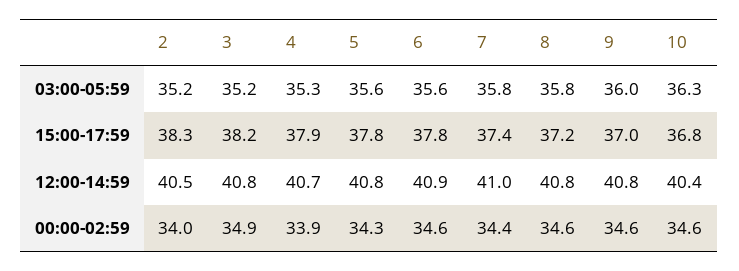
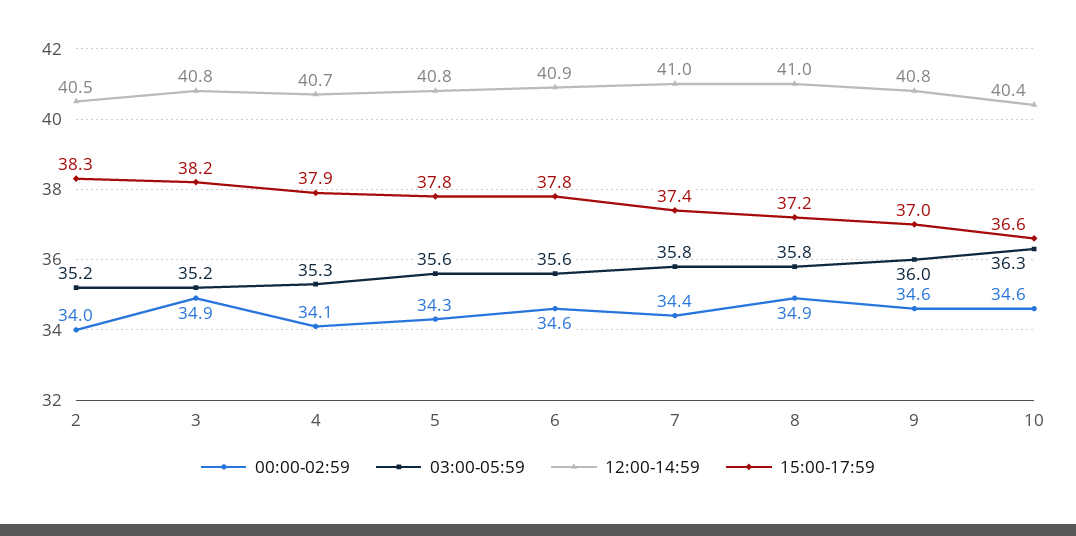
  {
    "03:00-05:59": {
      "2": 35.2,
      "3": 35.2,
      "4": 35.3,
      "5": 35.6,
      "6": 35.6,
      "7": 35.8,
      "8": 35.8,
      "9": 36,
      "10": 36.3
    },
    "15:00-17:59": {
      "2": 38.3,
      "3": 38.2,
      "4": 37.9,
      "5": 37.8,
      "6": 37.8,
      "7": 37.4,
      "8": 37.2,
      "9": 37,
-     "10": 36.8
+     "10": 36.6
    },
    "12:00-14:59": {
      "2": 40.5,
      "3": 40.8,
      "4": 40.7,
      "5": 40.8,
      "6": 40.9,
      "7": 41,
-     "8": 40.8,
+     "8": 41,
      "9": 40.8,
      "10": 40.4
    },
    "00:00-02:59": {
      "2": 34,
      "3": 34.9,
-     "4": 33.9,
+     "4": 34.1,
      "5": 34.3,
      "6": 34.6,
      "7": 34.4,
-     "8": 34.6,
+     "8": 34.9,
      "9": 34.6,
      "10": 34.6
    }
  }

